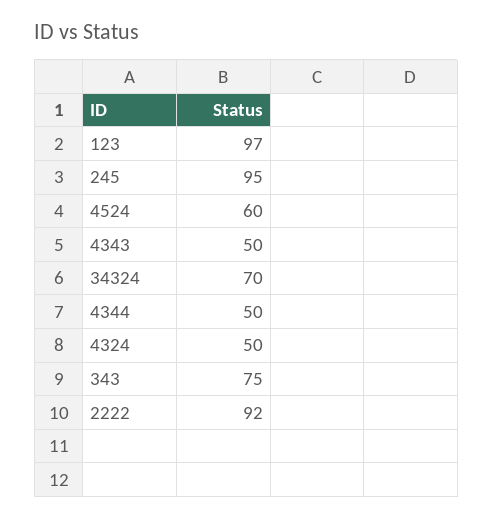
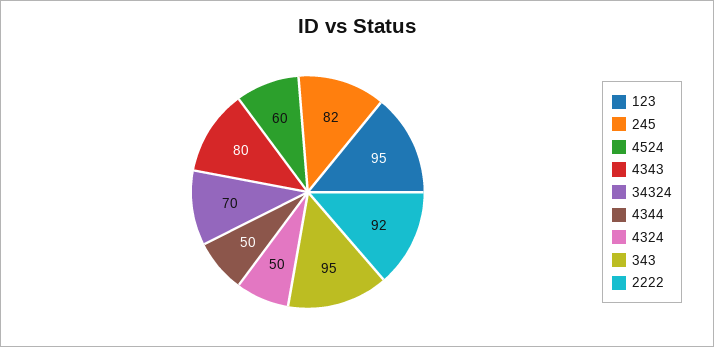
  {
-   "123": 97,
+   "123": 95,
-   "245": 95,
+   "245": 82,
    "4524": 60,
-   "4343": 50,
+   "4343": 80,
    "34324": 70,
    "4344": 50,
    "4324": 50,
-   "343": 75,
+   "343": 95,
    "2222": 92
  }

